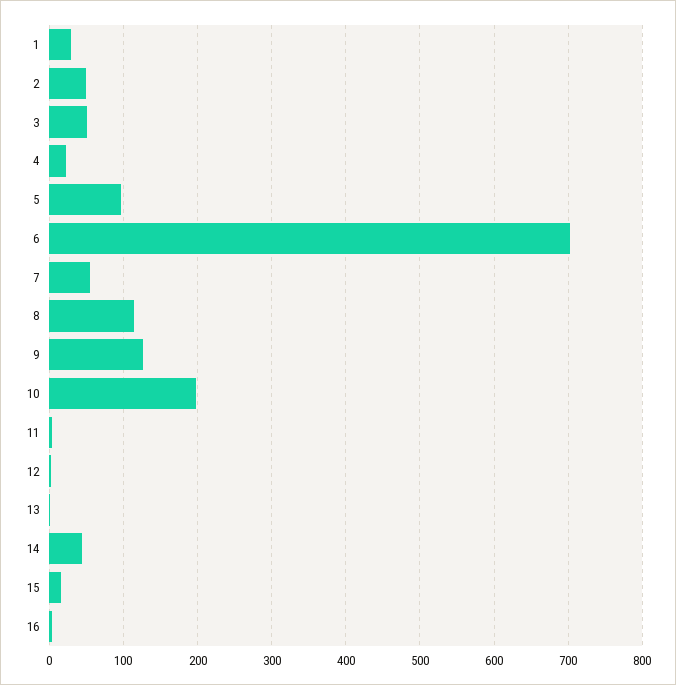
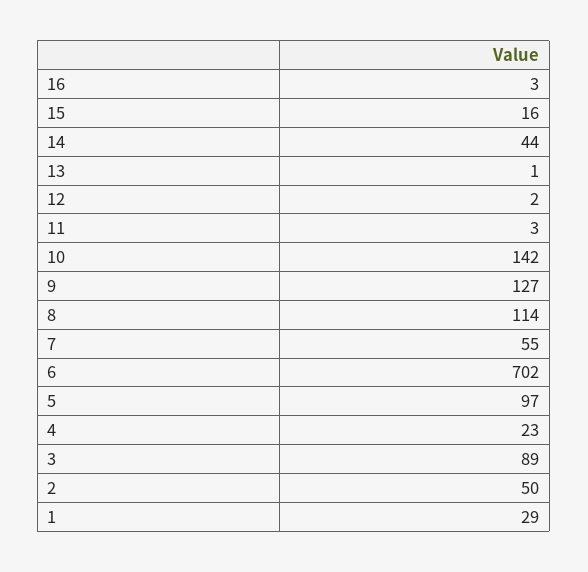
  {
    "1": 29,
    "2": 50,
-   "3": 50,
+   "3": 89,
    "4": 23,
    "5": 97,
    "6": 702,
    "7": 55,
    "8": 114,
    "9": 127,
-   "10": 200,
+   "10": 142,
    "11": 3,
    "12": 2,
    "13": 1,
    "14": 44,
    "15": 16,
    "16": 3
  }

